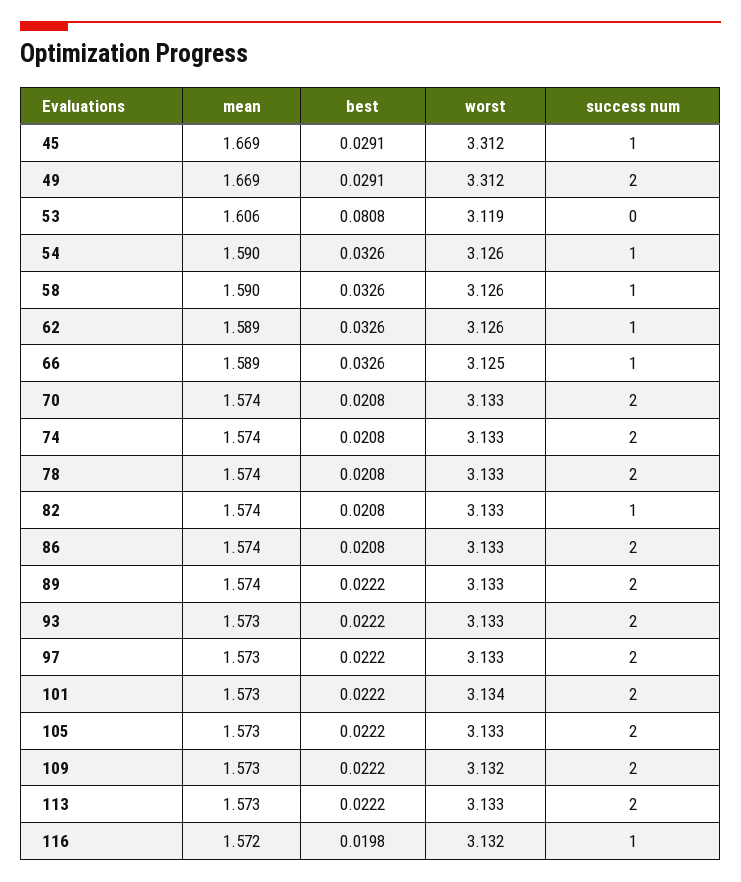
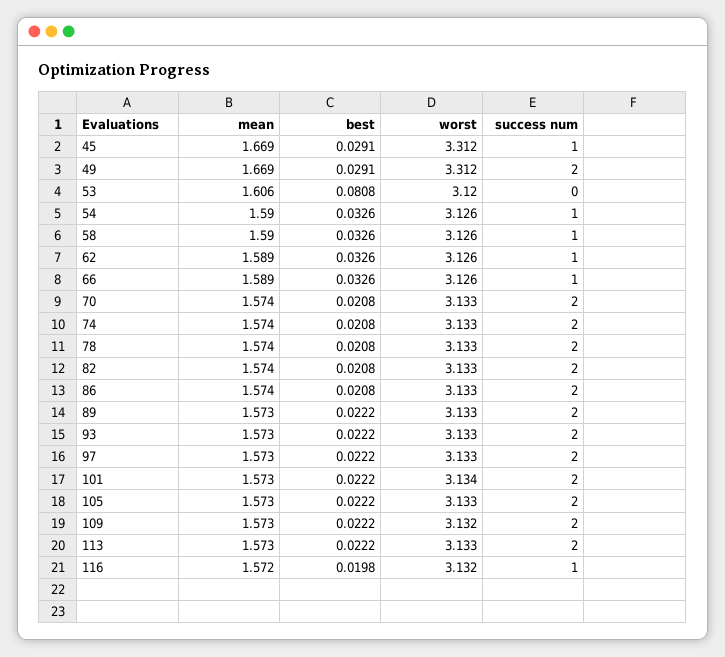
  {
    "mean": {
      "45": 1.669,
      "49": 1.669,
      "53": 1.606,
      "54": 1.59,
      "58": 1.59,
      "62": 1.589,
      "66": 1.589,
      "70": 1.574,
      "74": 1.574,
      "78": 1.574,
      "82": 1.574,
      "86": 1.574,
-     "89": 1.574,
+     "89": 1.573,
      "93": 1.573,
      "97": 1.573,
      "101": 1.573,
      "105": 1.573,
      "109": 1.573,
      "113": 1.573,
      "116": 1.572
    },
    "best": {
      "45": 0.0291,
      "49": 0.0291,
      "53": 0.0808,
      "54": 0.0326,
      "58": 0.0326,
      "62": 0.0326,
      "66": 0.0326,
      "70": 0.0208,
      "74": 0.0208,
      "78": 0.0208,
      "82": 0.0208,
      "86": 0.0208,
      "89": 0.0222,
      "93": 0.0222,
      "97": 0.0222,
      "101": 0.0222,
      "105": 0.0222,
      "109": 0.0222,
      "113": 0.0222,
      "116": 0.0198
    },
    "worst": {
      "45": 3.312,
      "49": 3.312,
-     "53": 3.119,
+     "53": 3.12,
      "54": 3.126,
      "58": 3.126,
      "62": 3.126,
-     "66": 3.125,
+     "66": 3.126,
      "70": 3.133,
      "74": 3.133,
      "78": 3.133,
      "82": 3.133,
      "86": 3.133,
      "89": 3.133,
      "93": 3.133,
      "97": 3.133,
      "101": 3.134,
      "105": 3.133,
      "109": 3.132,
      "113": 3.133,
      "116": 3.132
    },
    "success num": {
      "45": 1,
      "49": 2,
      "53": 0,
      "54": 1,
      "58": 1,
      "62": 1,
      "66": 1,
      "70": 2,
      "74": 2,
      "78": 2,
-     "82": 1,
+     "82": 2,
      "86": 2,
      "89": 2,
      "93": 2,
      "97": 2,
      "101": 2,
      "105": 2,
      "109": 2,
      "113": 2,
      "116": 1
    }
  }

